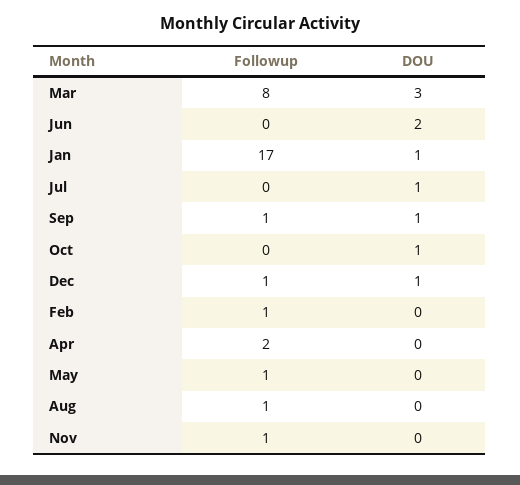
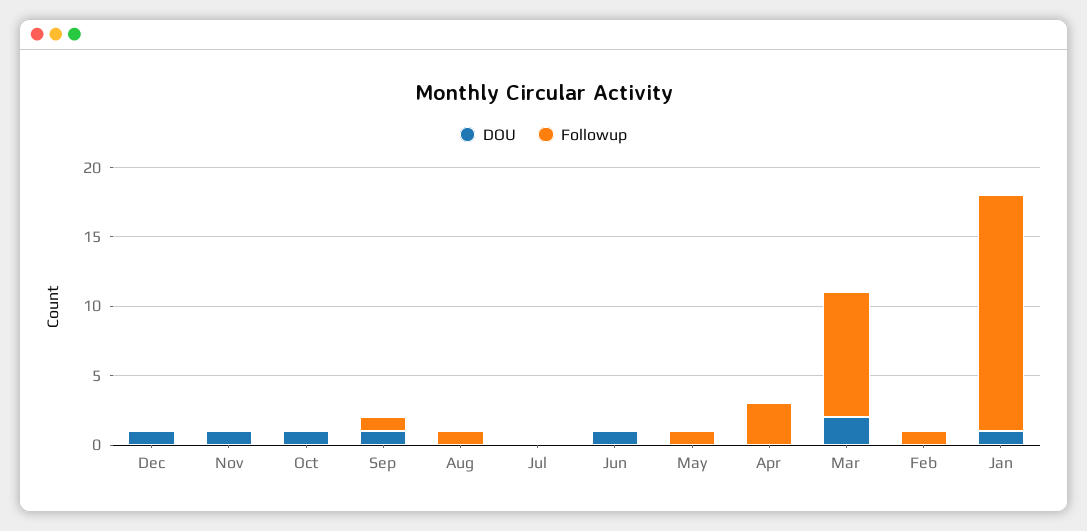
  {
    "Followup": {
-     "Mar": 8,
+     "Mar": 9,
      "Jun": 0,
      "Jan": 17,
      "Jul": 0,
      "Sep": 1,
      "Oct": 0,
-     "Dec": 1,
+     "Dec": 0,
      "Feb": 1,
-     "Apr": 2,
+     "Apr": 3,
      "May": 1,
      "Aug": 1,
-     "Nov": 1
+     "Nov": 0
    },
    "DOU": {
-     "Mar": 3,
+     "Mar": 2,
-     "Jun": 2,
+     "Jun": 1,
      "Jan": 1,
-     "Jul": 1,
+     "Jul": 0,
      "Sep": 1,
      "Oct": 1,
      "Dec": 1,
      "Feb": 0,
      "Apr": 0,
      "May": 0,
      "Aug": 0,
-     "Nov": 0
+     "Nov": 1
    }
  }

